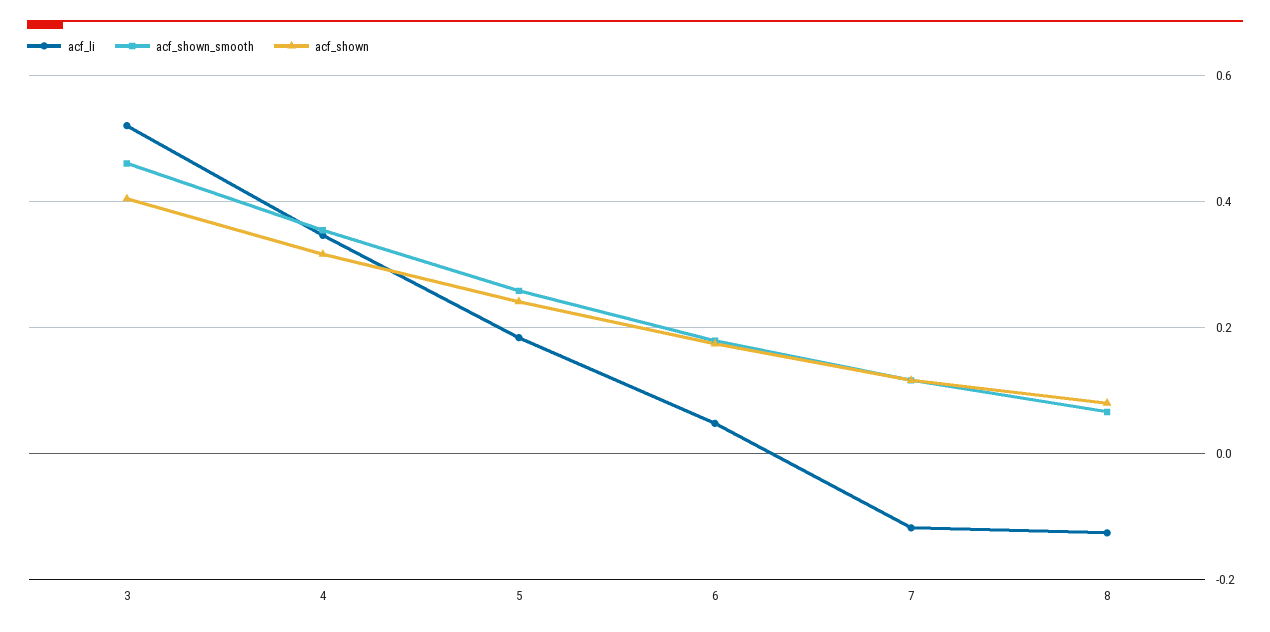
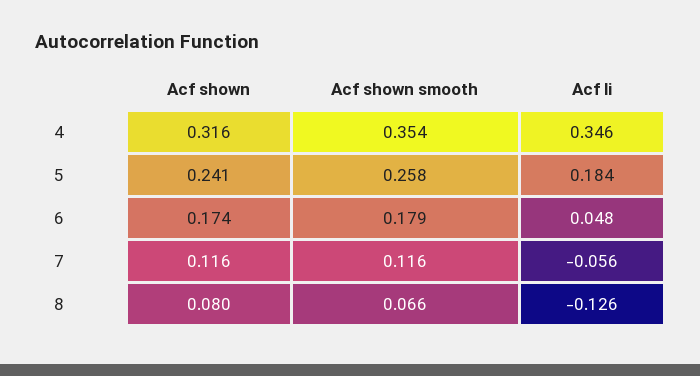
  {
    "acf_li": {
-     "3": 0.52,
      "4": 0.346,
      "5": 0.184,
      "6": 0.048,
-     "7": -0.12,
+     "7": -0.056,
      "8": -0.126
    },
    "acf_shown_smooth": {
-     "3": 0.46,
      "4": 0.354,
      "5": 0.258,
      "6": 0.179,
      "7": 0.116,
      "8": 0.066
    },
    "acf_shown": {
-     "3": 0.4,
      "4": 0.316,
      "5": 0.241,
      "6": 0.174,
      "7": 0.116,
      "8": 0.08
    }
  }

